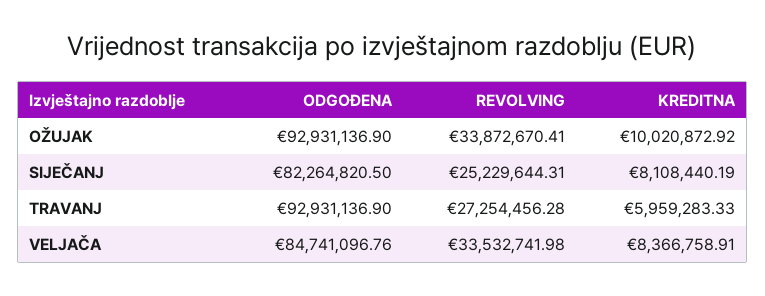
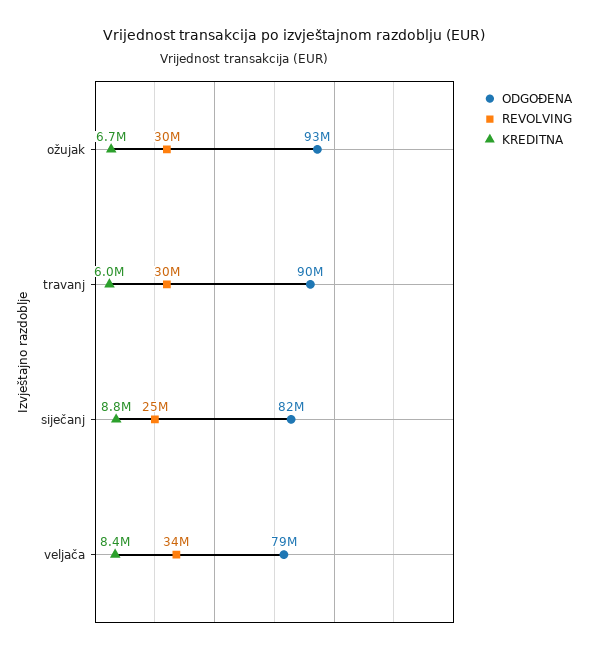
  {
    "ODGOĐENA": {
      "OŽUJAK": 92931136.9,
      "SIJEČANJ": 82264820.5,
-     "TRAVANJ": 92931136.9,
+     "TRAVANJ": 90000000,
-     "VELJAČA": 84741096.76
+     "VELJAČA": 79000000
    },
    "REVOLVING": {
-     "OŽUJAK": 33872670.41,
+     "OŽUJAK": 30000000,
      "SIJEČANJ": 25229644.31,
-     "TRAVANJ": 27254456.28,
+     "TRAVANJ": 30000000,
      "VELJAČA": 33532741.98
    },
    "KREDITNA": {
-     "OŽUJAK": 10020872.92,
+     "OŽUJAK": 6700000,
-     "SIJEČANJ": 8108440.19,
+     "SIJEČANJ": 8800000,
      "TRAVANJ": 5959283.33,
      "VELJAČA": 8366758.91
    }
  }

